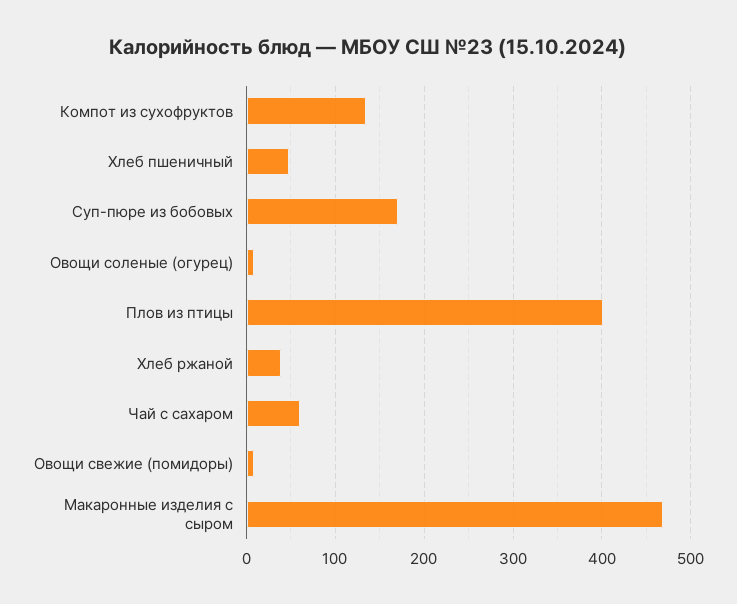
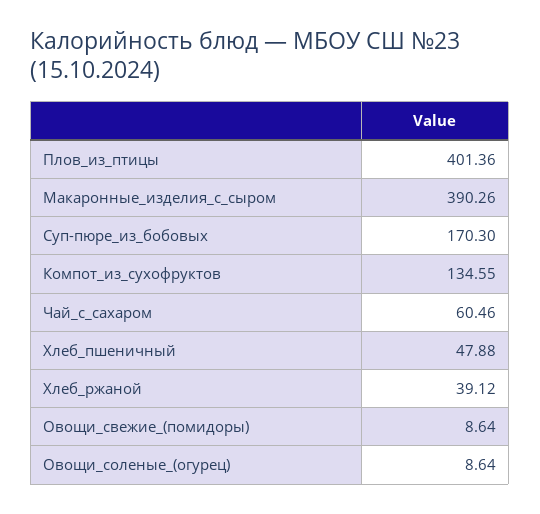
  {
    "Компот из сухофруктов": 134.55,
    "Хлеб пшеничный": 47.88,
    "Суп-пюре из бобовых": 170.3,
    "Овощи соленые (огурец)": 8.64,
    "Плов из птицы": 401.36,
    "Хлеб ржаной": 39.12,
    "Чай с сахаром": 60.46,
    "Овощи свежие (помидоры)": 8.64,
-   "Макаронные изделия с сыром": 470
+   "Макаронные изделия с сыром": 390.26
  }

